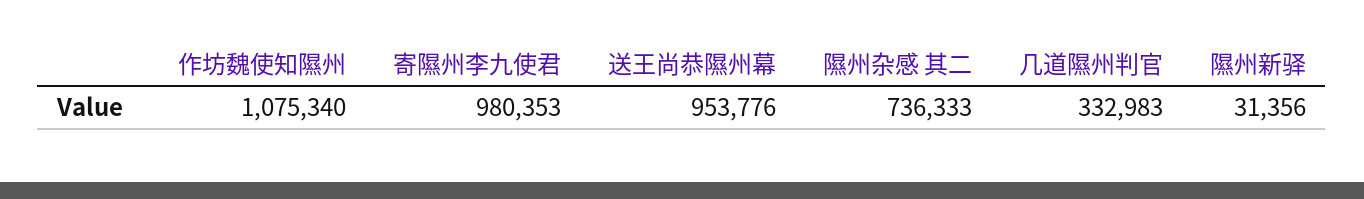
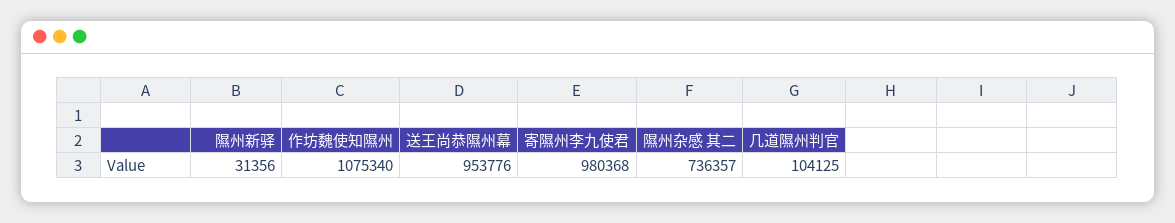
  {
    "作坊魏使知隰州": 1075340,
-   "寄隰州李九使君": 980353,
+   "寄隰州李九使君": 980368,
    "送王尚恭隰州幕": 953776,
-   "隰州杂感 其二": 736333,
+   "隰州杂感 其二": 736357,
-   "几道隰州判官": 332983,
+   "几道隰州判官": 104125,
    "隰州新驿": 31356
  }

